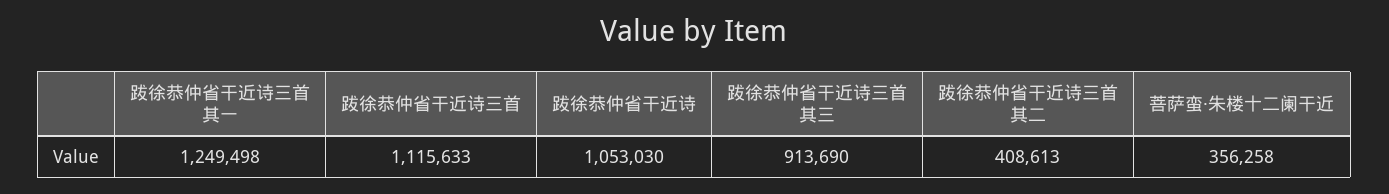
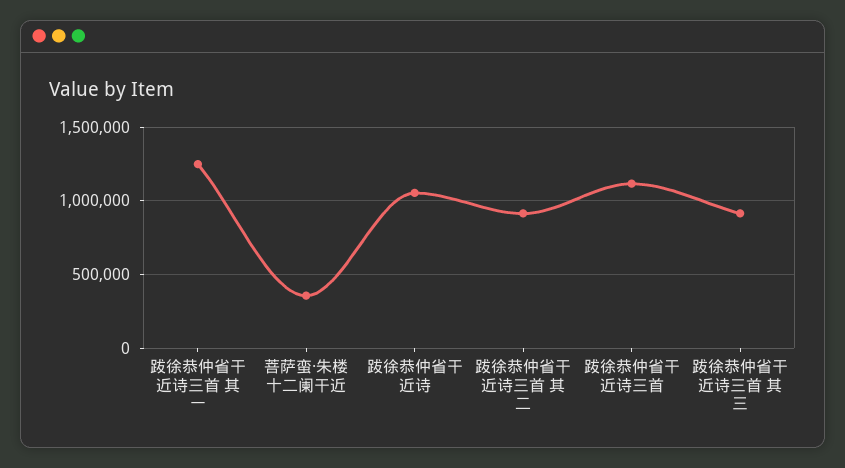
  {
    "跋徐恭仲省干近诗三首 其一": 1249498,
    "跋徐恭仲省干近诗三首": 1115633,
    "跋徐恭仲省干近诗": 1053030,
    "跋徐恭仲省干近诗三首 其三": 913690,
-   "跋徐恭仲省干近诗三首 其二": 408613,
+   "跋徐恭仲省干近诗三首 其二": 900000,
    "菩萨蛮·朱楼十二阑干近": 356258
  }

